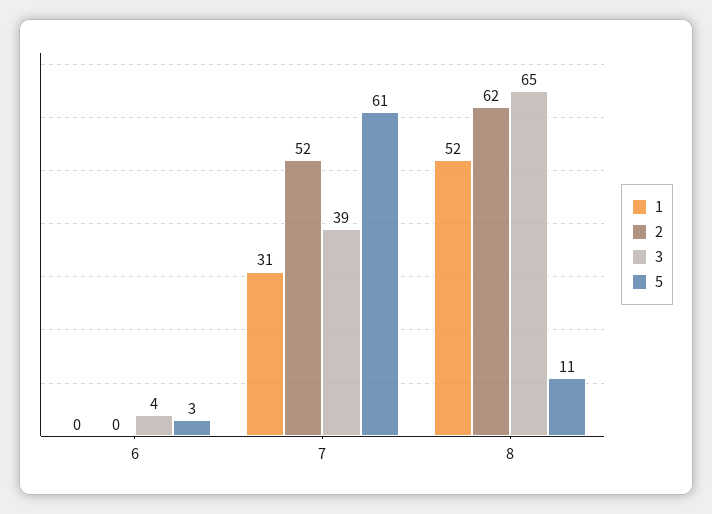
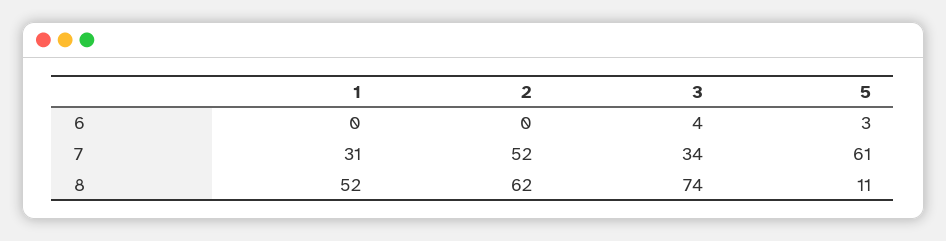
  {
    "1": {
      "6": 0,
      "7": 31,
      "8": 52
    },
    "2": {
      "6": 0,
      "7": 52,
      "8": 62
    },
    "3": {
      "6": 4,
-     "7": 39,
+     "7": 34,
-     "8": 65
+     "8": 74
    },
    "5": {
      "6": 3,
      "7": 61,
      "8": 11
    }
  }

